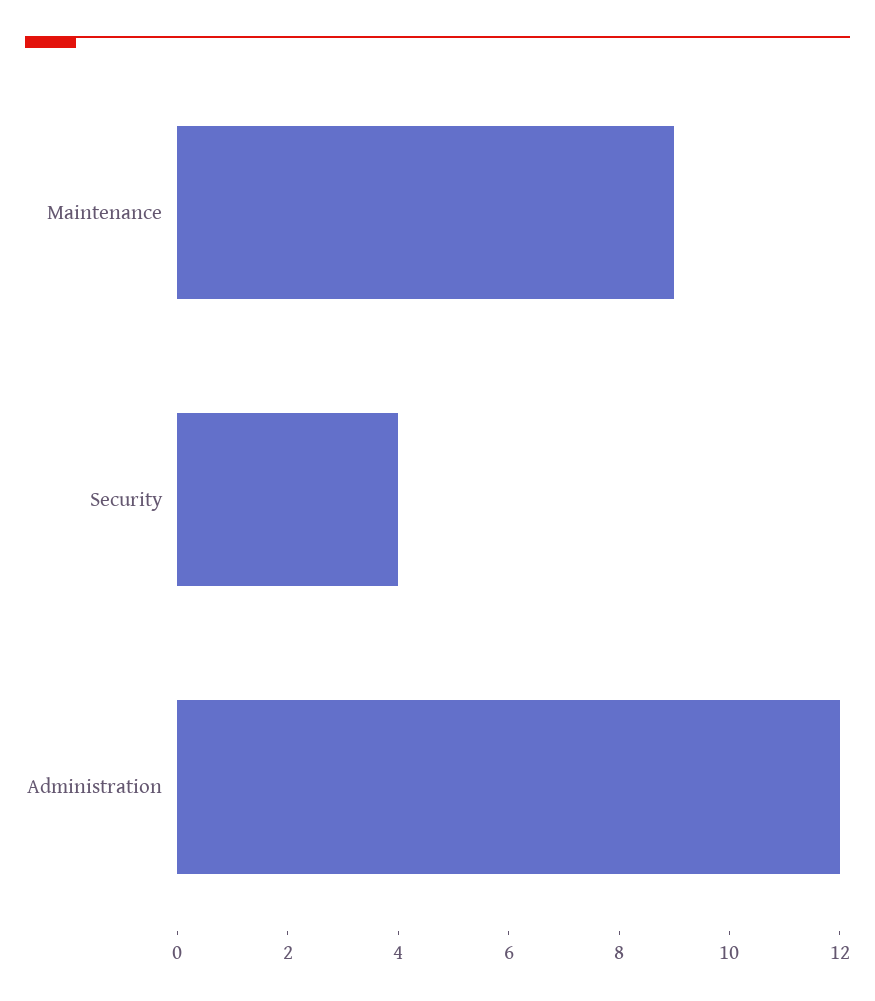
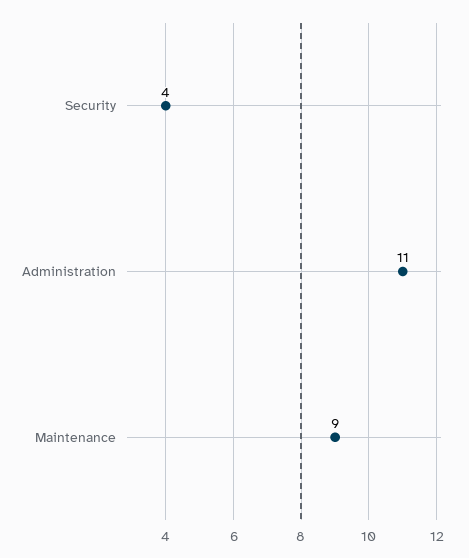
  {
    "Maintenance": 9,
    "Security": 4,
-   "Administration": 12
+   "Administration": 11
  }

